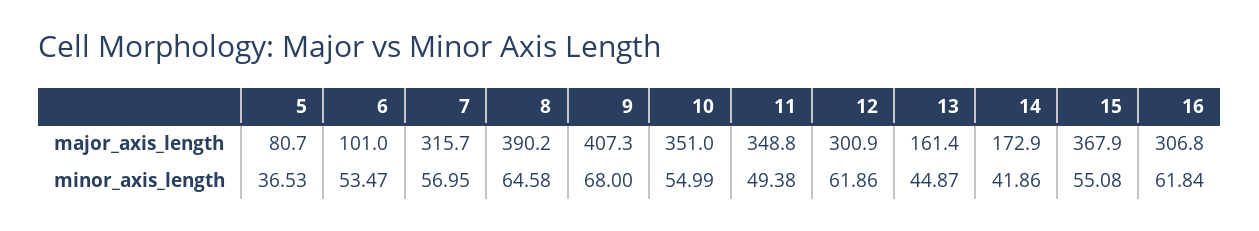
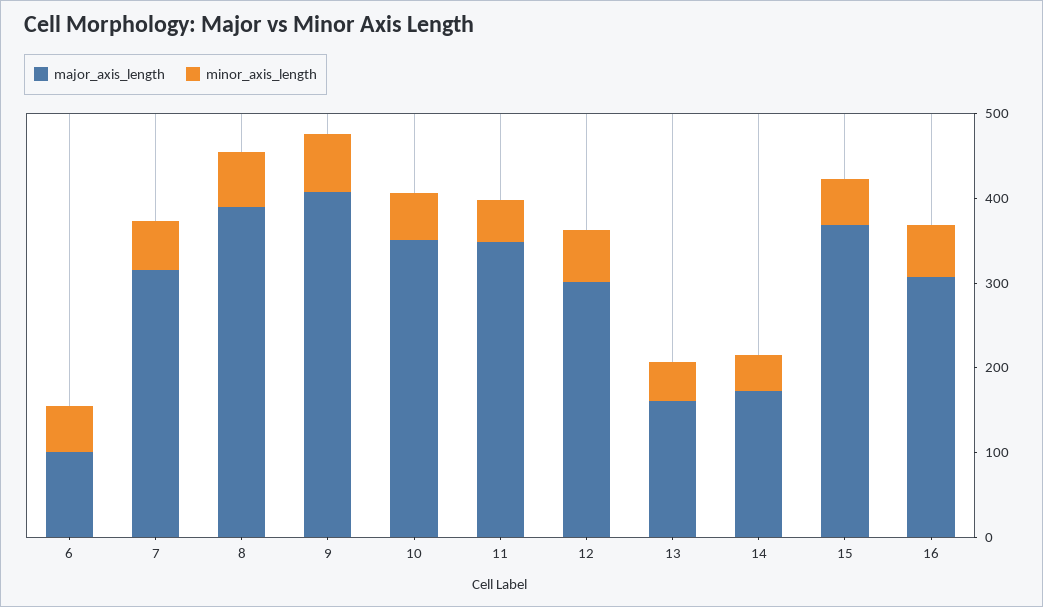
  {
    "major_axis_length": {
-     "5": 80.7,
      "6": 101,
      "7": 315.7,
      "8": 390.2,
      "9": 407.3,
      "10": 351,
      "11": 348.8,
      "12": 300.9,
      "13": 161.4,
      "14": 172.9,
      "15": 367.9,
      "16": 306.8
    },
    "minor_axis_length": {
-     "5": 36.53,
      "6": 53.47,
      "7": 56.95,
      "8": 64.58,
      "9": 68,
      "10": 54.99,
      "11": 49.38,
      "12": 61.86,
      "13": 44.87,
      "14": 41.86,
      "15": 55.08,
      "16": 61.84
    }
  }

